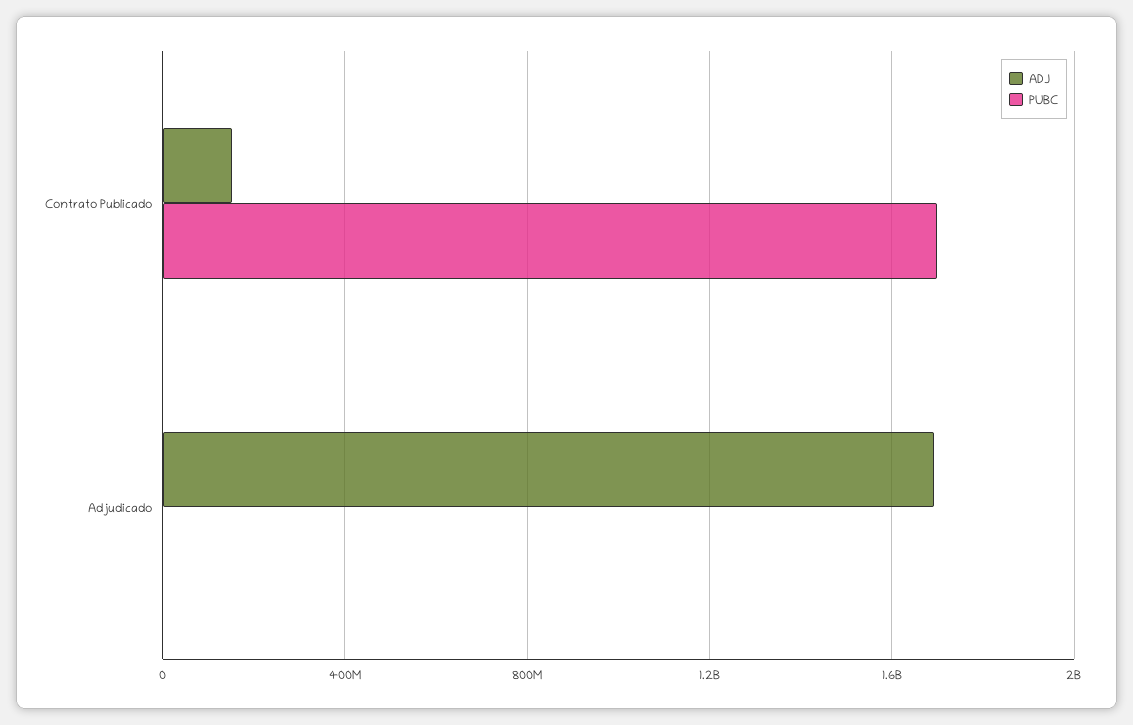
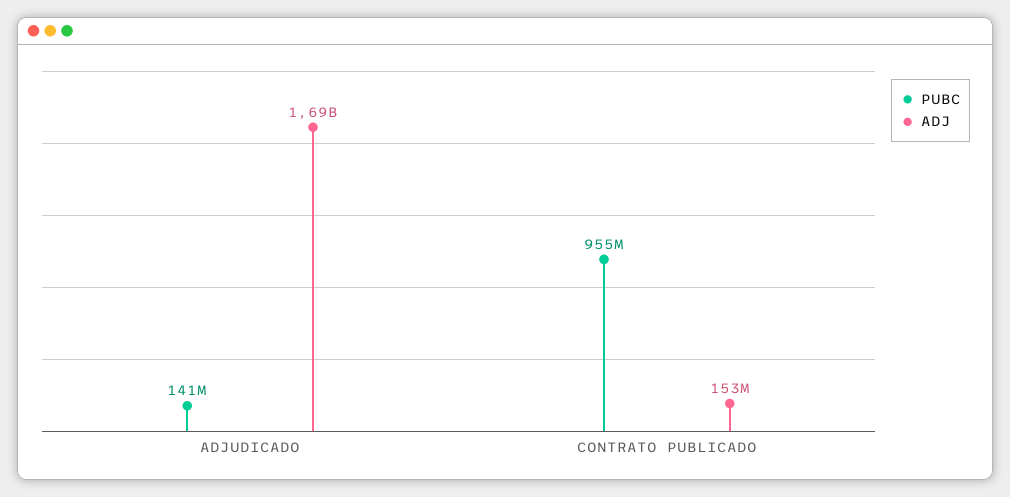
  {
    "ADJ": {
      "Contrato Publicado": 153000000,
      "Adjudicado": 1690000000
    },
    "PUBC": {
-     "Contrato Publicado": 1700000000,
+     "Contrato Publicado": 955000000,
-     "Adjudicado": 0
+     "Adjudicado": 141000000
    }
  }

